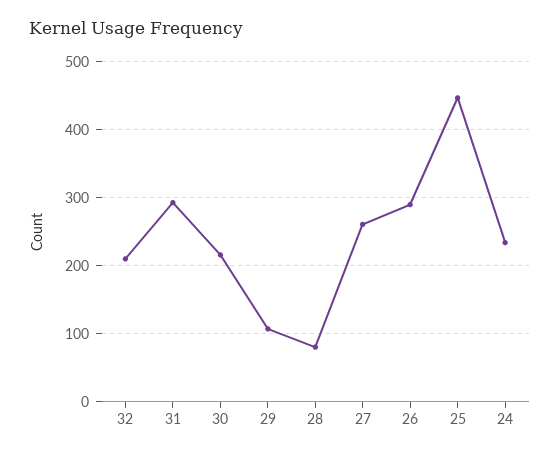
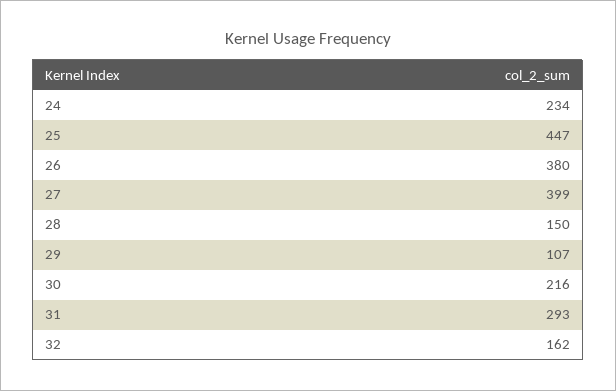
  {
-   "32": 210,
+   "32": 162,
    "31": 293,
    "30": 216,
    "29": 107,
-   "28": 80,
+   "28": 150,
-   "27": 260,
+   "27": 399,
-   "26": 290,
+   "26": 380,
    "25": 447,
    "24": 234
  }

